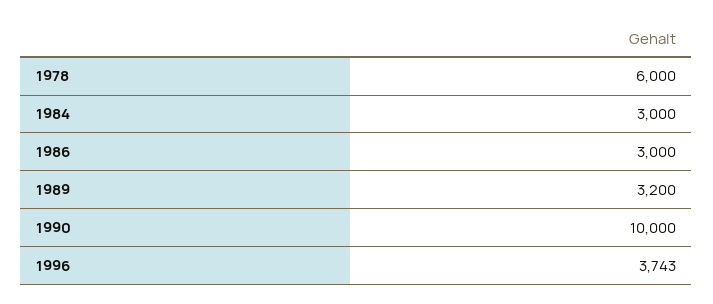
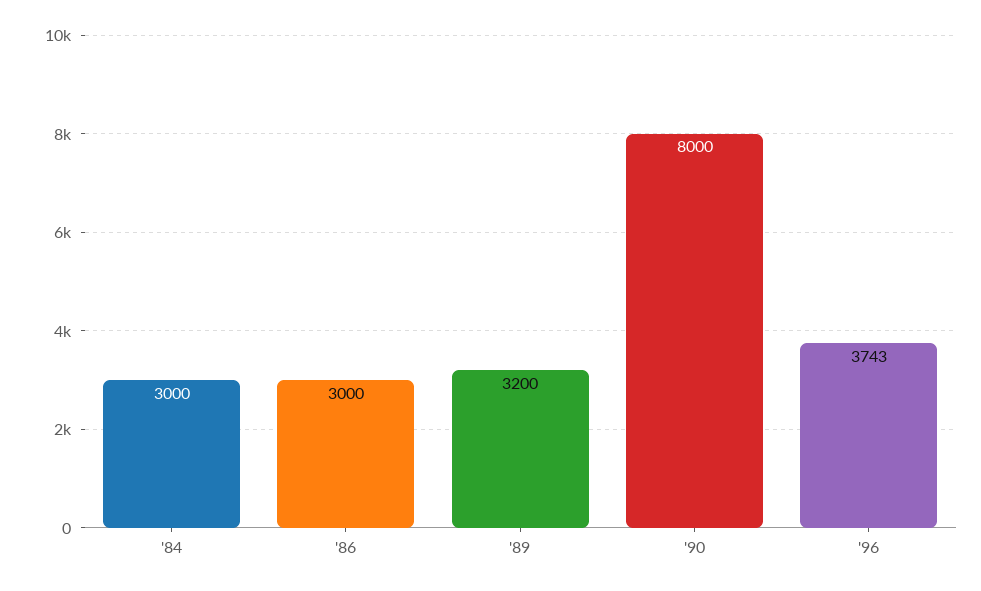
  {
-   "1978": 6000,
    "1984": 3000,
    "1986": 3000,
    "1989": 3200,
-   "1990": 10000,
+   "1990": 8000,
    "1996": 3743
  }

